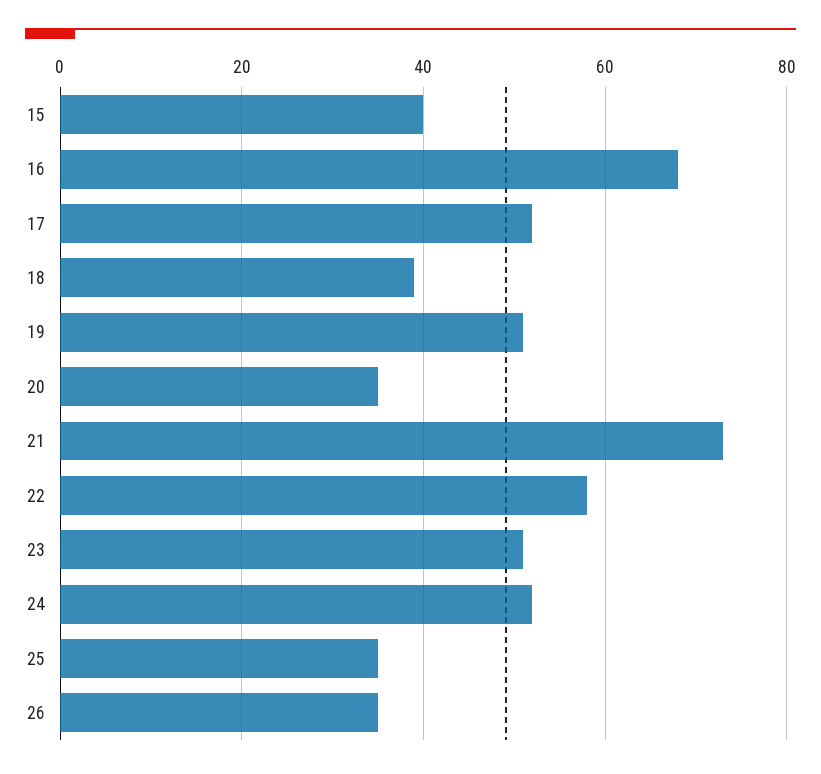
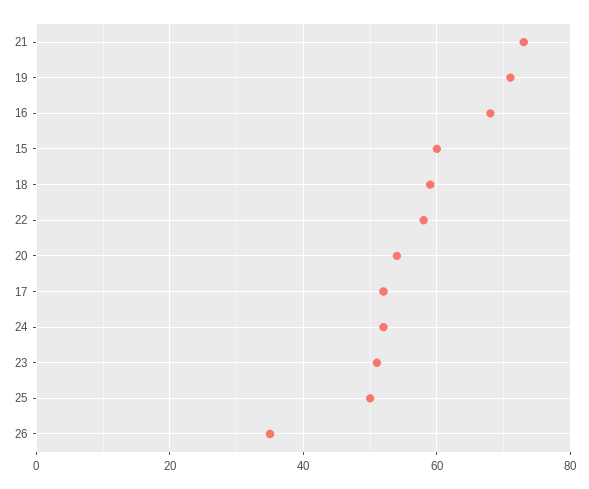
  {
-   "15": 40,
+   "15": 60,
    "16": 70,
    "17": 50,
-   "18": 40,
+   "18": 60,
-   "19": 50,
+   "19": 70,
-   "20": 35,
+   "20": 55,
    "21": 75,
    "22": 60,
    "23": 50,
    "24": 50,
-   "25": 35,
+   "25": 50,
    "26": 35
  }

